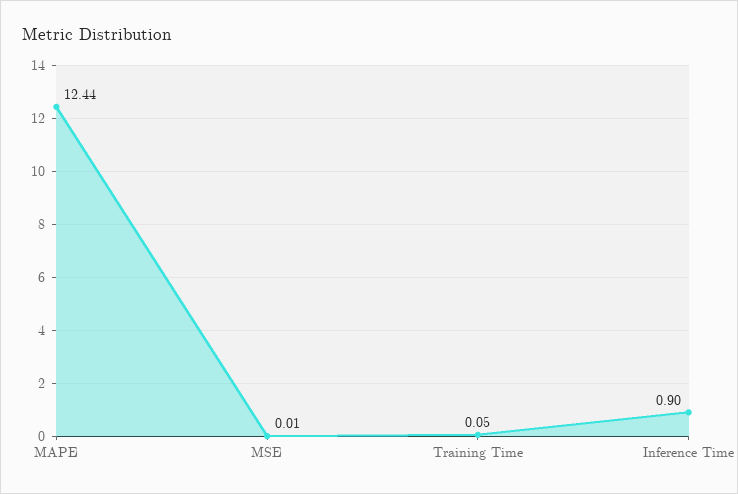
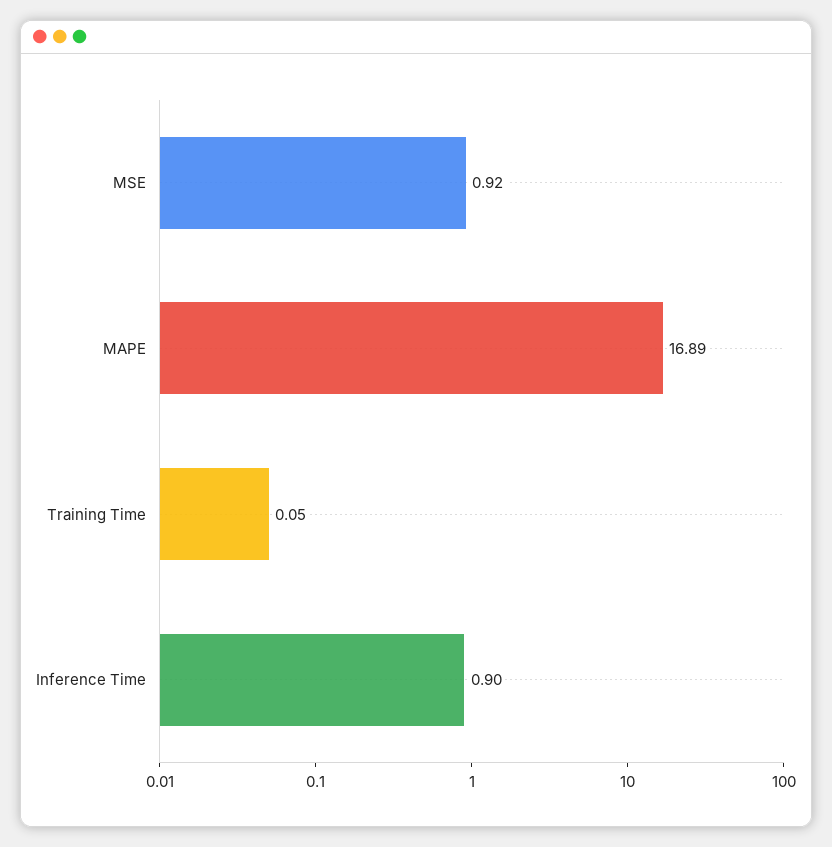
  {
-   "MAPE": 12.44,
+   "MAPE": 16.89,
-   "MSE": 0.01,
+   "MSE": 0.92,
    "Training Time": 0.05,
    "Inference Time": 0.9
  }

